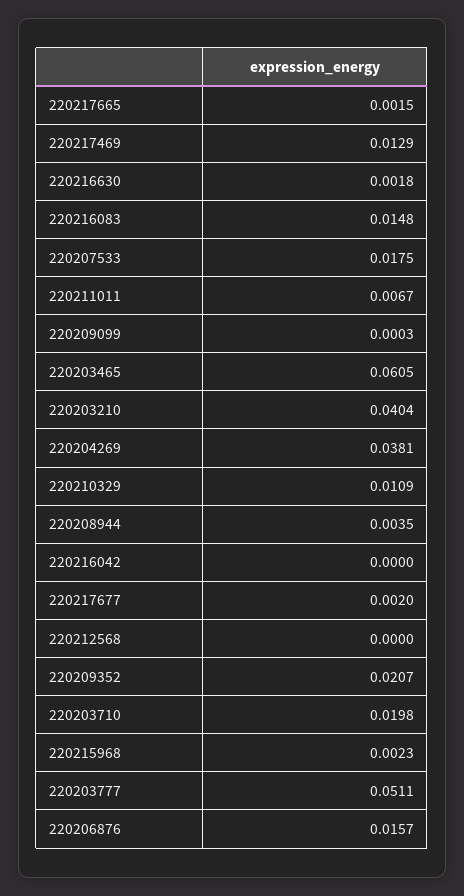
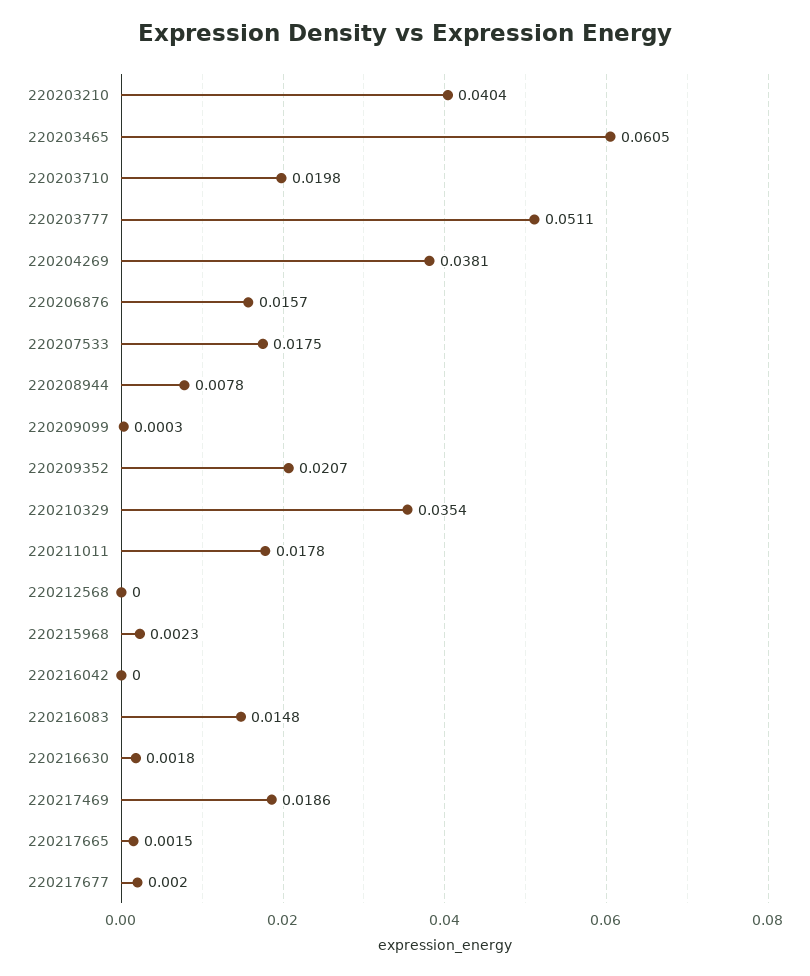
  {
    "220217665": 0.0015,
-   "220217469": 0.0129,
+   "220217469": 0.0186,
    "220216630": 0.0018,
    "220216083": 0.0148,
    "220207533": 0.0175,
-   "220211011": 0.0067,
+   "220211011": 0.0178,
    "220209099": 0.0003,
    "220203465": 0.0605,
    "220203210": 0.0404,
    "220204269": 0.0381,
-   "220210329": 0.0109,
+   "220210329": 0.0354,
-   "220208944": 0.0035,
+   "220208944": 0.0078,
    "220216042": 0,
    "220217677": 0.002,
    "220212568": 0,
    "220209352": 0.0207,
    "220203710": 0.0198,
    "220215968": 0.0023,
    "220203777": 0.0511,
    "220206876": 0.0157
  }

